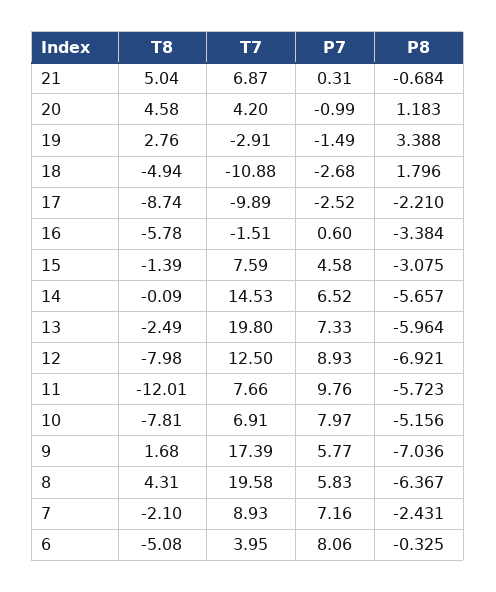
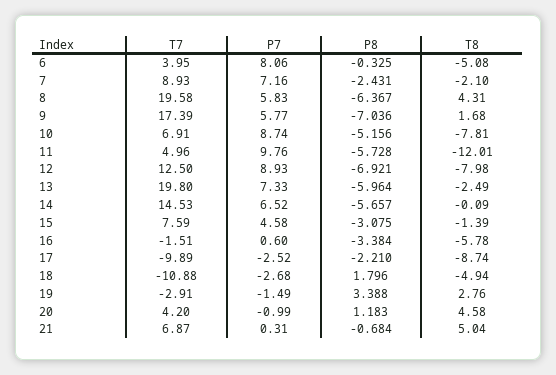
  {
    "T8": {
      "21": 5.04,
      "20": 4.58,
      "19": 2.76,
      "18": -4.94,
      "17": -8.74,
      "16": -5.78,
      "15": -1.39,
      "14": -0.09,
      "13": -2.49,
      "12": -7.98,
      "11": -12.01,
      "10": -7.81,
      "9": 1.68,
      "8": 4.31,
      "7": -2.1,
      "6": -5.08
    },
    "T7": {
      "21": 6.87,
      "20": 4.2,
      "19": -2.91,
      "18": -10.88,
      "17": -9.89,
      "16": -1.51,
      "15": 7.59,
      "14": 14.53,
      "13": 19.8,
      "12": 12.5,
-     "11": 7.66,
+     "11": 4.96,
      "10": 6.91,
      "9": 17.39,
      "8": 19.58,
      "7": 8.93,
      "6": 3.95
    },
    "P7": {
      "21": 0.31,
      "20": -0.99,
      "19": -1.49,
      "18": -2.68,
      "17": -2.52,
      "16": 0.6,
      "15": 4.58,
      "14": 6.52,
      "13": 7.33,
      "12": 8.93,
      "11": 9.76,
-     "10": 7.97,
+     "10": 8.74,
      "9": 5.77,
      "8": 5.83,
      "7": 7.16,
      "6": 8.06
    },
    "P8": {
      "21": -0.684,
      "20": 1.183,
      "19": 3.388,
      "18": 1.796,
      "17": -2.21,
      "16": -3.384,
      "15": -3.075,
      "14": -5.657,
      "13": -5.964,
      "12": -6.921,
-     "11": -5.723,
+     "11": -5.728,
      "10": -5.156,
      "9": -7.036,
      "8": -6.367,
      "7": -2.431,
      "6": -0.325
    }
  }

